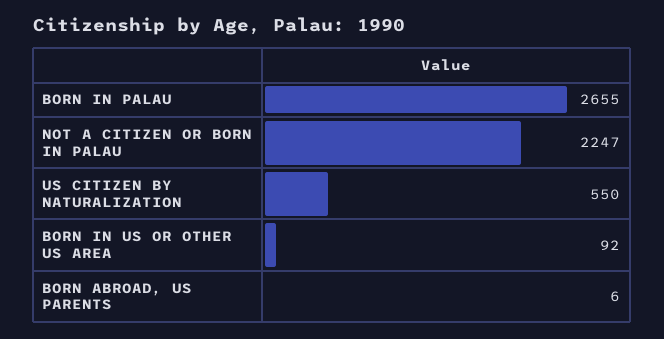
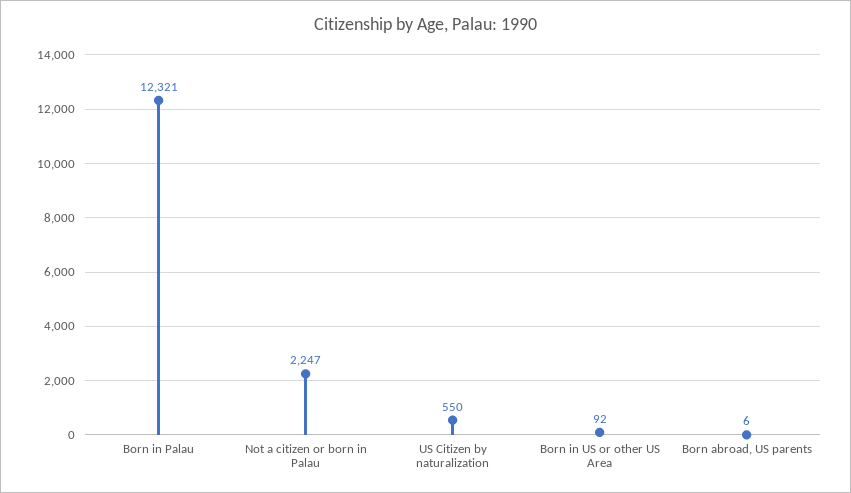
  {
-   "BORN IN PALAU": 2655,
+   "BORN IN PALAU": 12321,
    "NOT A CITIZEN OR BORN IN PALAU": 2247,
    "US CITIZEN BY NATURALIZATION": 550,
    "BORN IN US OR OTHER US AREA": 92,
    "BORN ABROAD, US PARENTS": 6
  }

